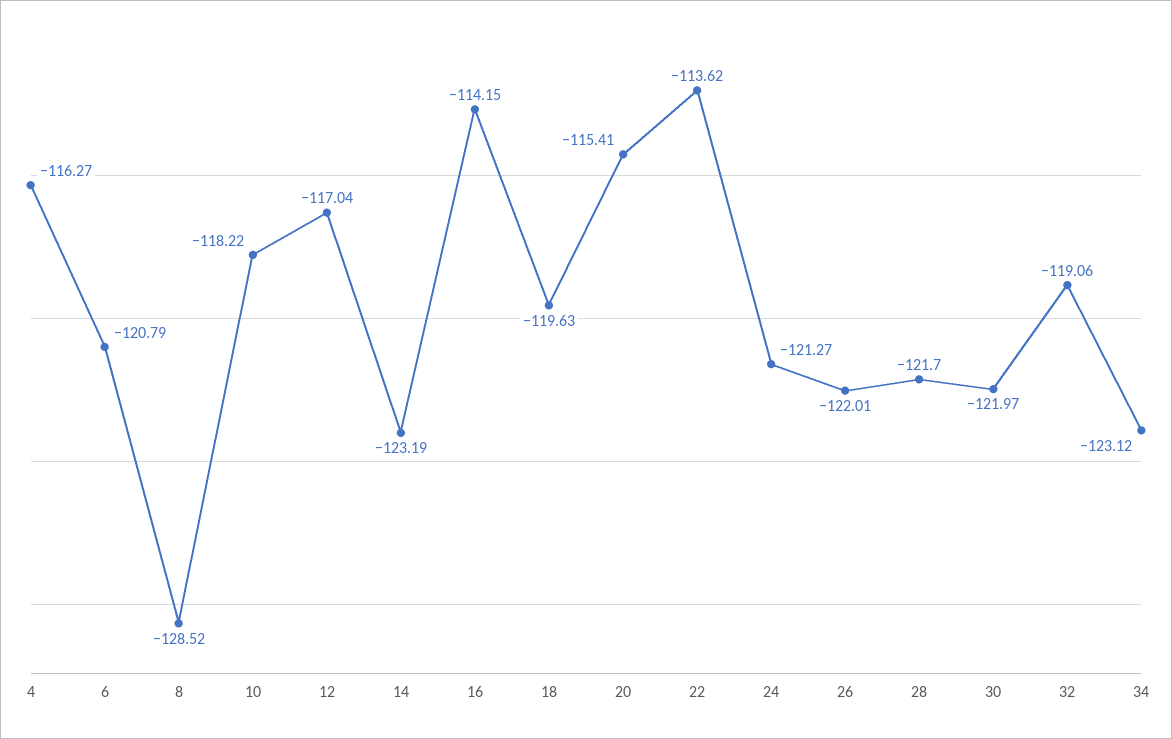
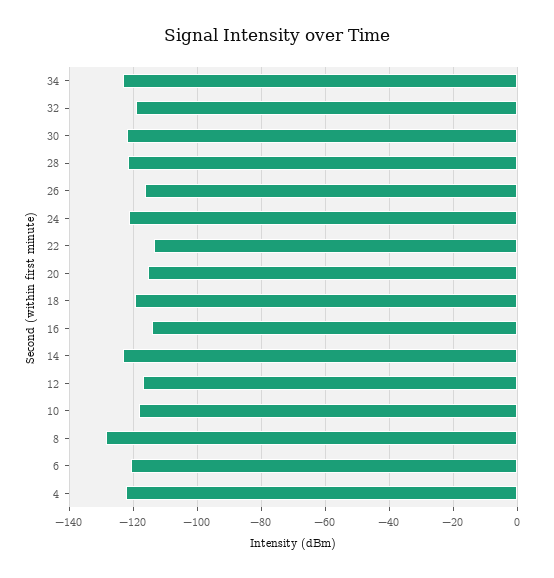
  {
-   "4": -116.27,
+   "4": -122,
    "6": -120.79,
    "8": -128.52,
    "10": -118.22,
    "12": -117.04,
    "14": -123.19,
    "16": -114.15,
    "18": -119.63,
    "20": -115.41,
    "22": -113.62,
    "24": -121.27,
-   "26": -122.01,
+   "26": -116,
    "28": -121.7,
    "30": -121.97,
    "32": -119.06,
    "34": -123.12
  }

